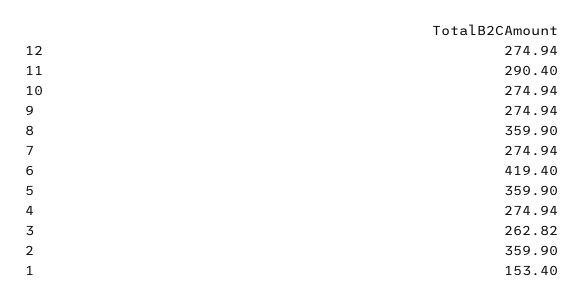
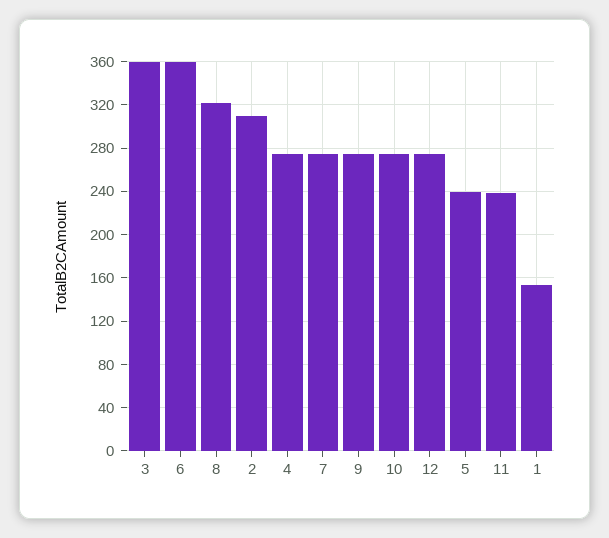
  {
    "12": 274.94,
-   "11": 290.4,
+   "11": 240,
    "10": 274.94,
    "9": 274.94,
-   "8": 359.9,
+   "8": 320,
    "7": 274.94,
-   "6": 419.4,
+   "6": 360,
-   "5": 359.9,
+   "5": 240,
    "4": 274.94,
-   "3": 262.82,
+   "3": 360,
-   "2": 359.9,
+   "2": 310,
    "1": 153.4
  }

